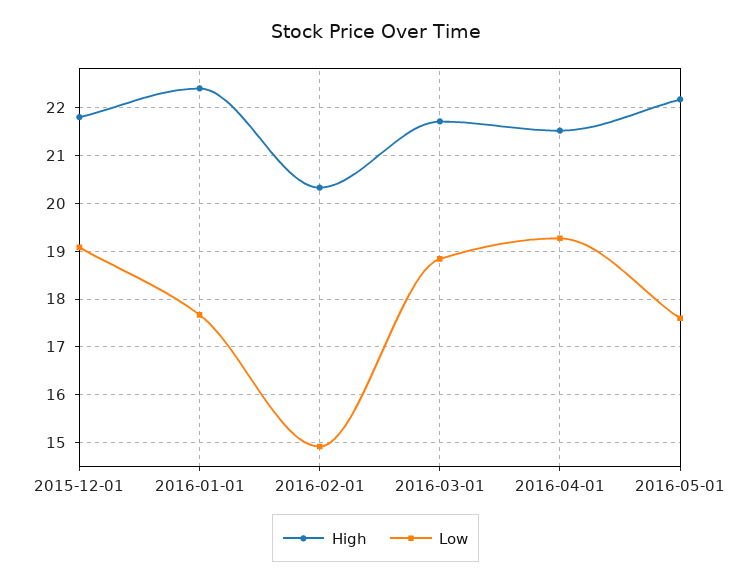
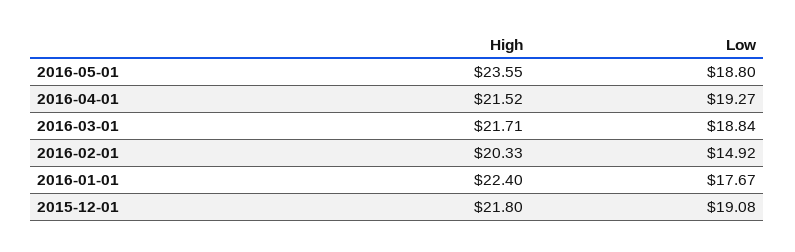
  {
    "High": {
      "2015-12-01": 21.8,
      "2016-01-01": 22.4,
      "2016-02-01": 20.33,
      "2016-03-01": 21.71,
      "2016-04-01": 21.52,
-     "2016-05-01": 22.2
+     "2016-05-01": 23.55
    },
    "Low": {
      "2015-12-01": 19.08,
      "2016-01-01": 17.67,
      "2016-02-01": 14.92,
      "2016-03-01": 18.84,
      "2016-04-01": 19.27,
-     "2016-05-01": 17.6
+     "2016-05-01": 18.8
    }
  }

